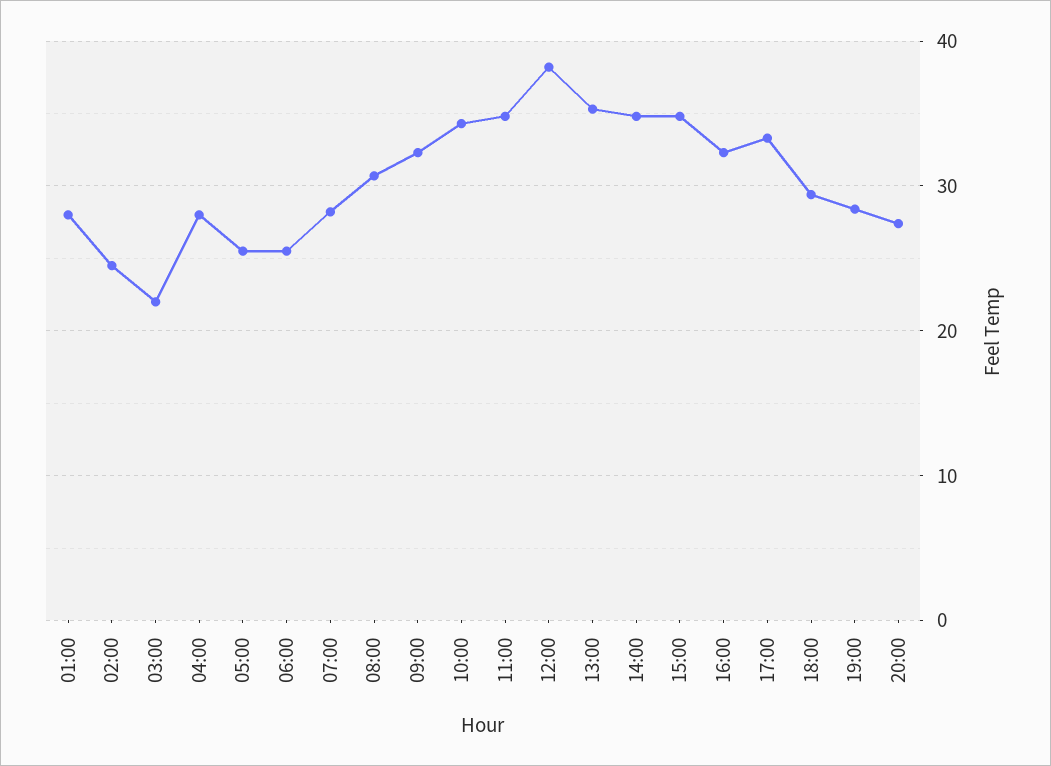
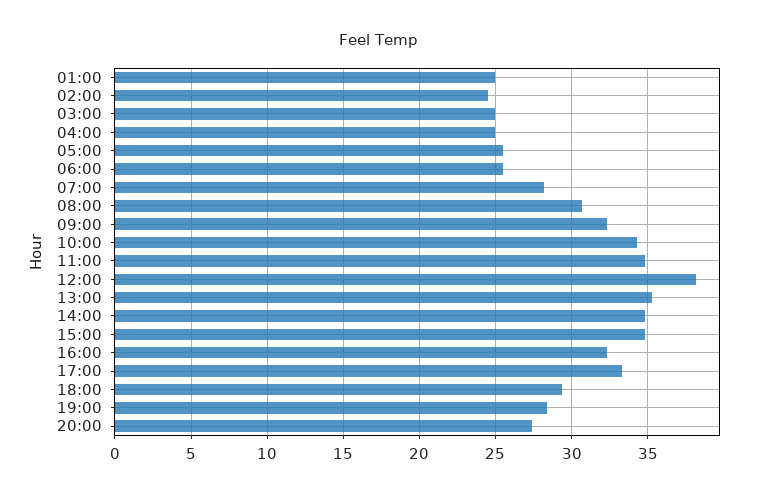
  {
-   "01:00": 28,
+   "01:00": 25,
    "02:00": 24.5,
-   "03:00": 22,
+   "03:00": 25,
-   "04:00": 28,
+   "04:00": 25,
    "05:00": 25.5,
    "06:00": 25.5,
    "07:00": 28,
    "08:00": 30.5,
    "09:00": 32.5,
    "10:00": 34.5,
    "11:00": 35,
    "12:00": 38,
    "13:00": 35.5,
    "14:00": 35,
    "15:00": 35,
    "16:00": 32.5,
    "17:00": 33.5,
    "18:00": 29.5,
    "19:00": 28.5,
    "20:00": 27.5
  }

